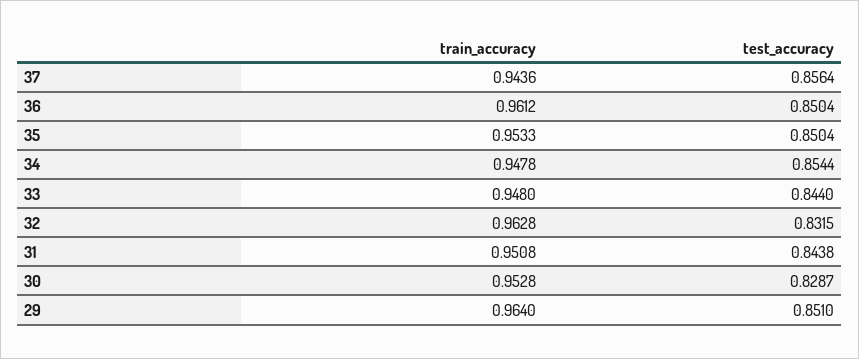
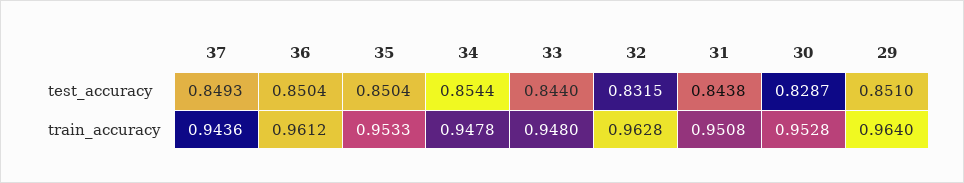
  {
    "train_accuracy": {
      "37": 0.9436,
      "36": 0.9612,
      "35": 0.9533,
      "34": 0.9478,
      "33": 0.948,
      "32": 0.9628,
      "31": 0.9508,
      "30": 0.9528,
      "29": 0.964
    },
    "test_accuracy": {
-     "37": 0.8564,
+     "37": 0.8493,
      "36": 0.8504,
      "35": 0.8504,
      "34": 0.8544,
      "33": 0.844,
      "32": 0.8315,
      "31": 0.8438,
      "30": 0.8287,
      "29": 0.851
    }
  }

